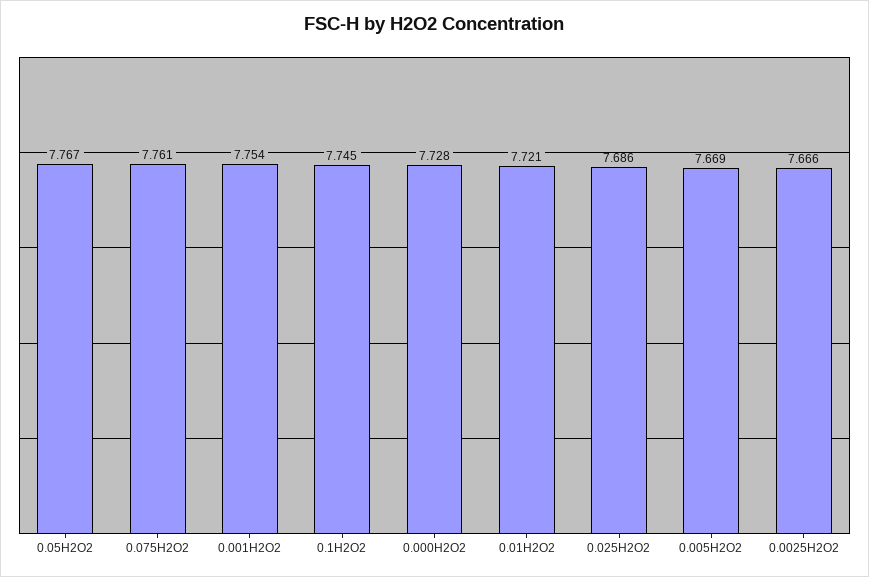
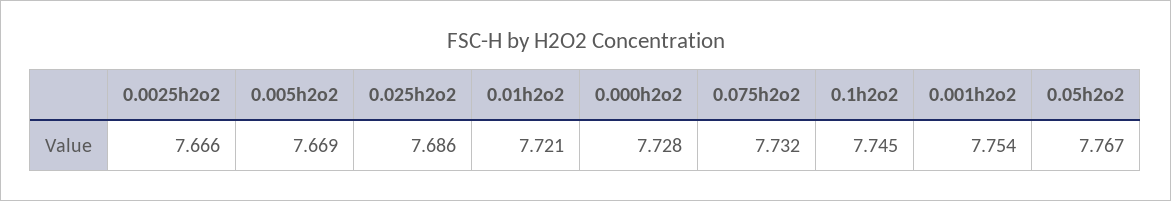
  {
    "0.05H2O2": 7.767,
-   "0.075H2O2": 7.761,
+   "0.075H2O2": 7.732,
    "0.001H2O2": 7.754,
    "0.1H2O2": 7.745,
    "0.000H2O2": 7.728,
    "0.01H2O2": 7.721,
    "0.025H2O2": 7.686,
    "0.005H2O2": 7.669,
    "0.0025H2O2": 7.666
  }

